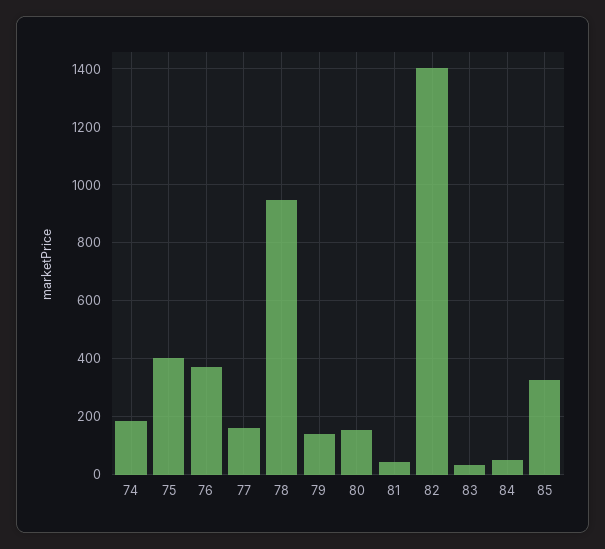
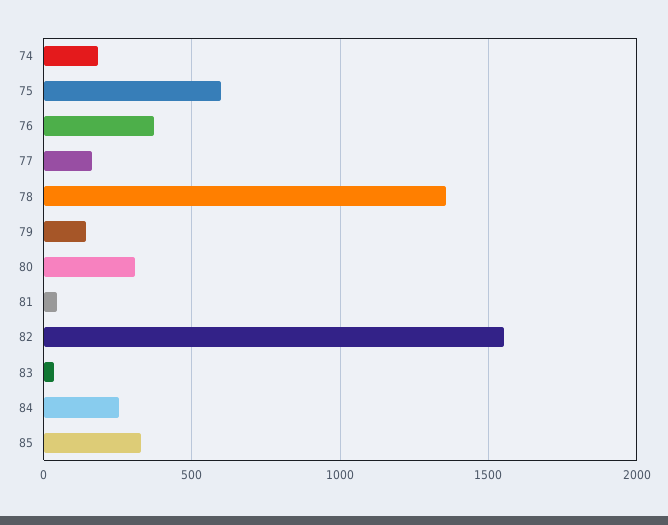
  {
    "74": 175,
-   "75": 400,
+   "75": 600,
    "76": 375,
    "77": 175,
-   "78": 950,
+   "78": 1350,
    "79": 150,
-   "80": 150,
+   "80": 300,
    "81": 50,
-   "82": 1400,
+   "82": 1550,
    "83": 25,
-   "84": 50,
+   "84": 250,
    "85": 325
  }

